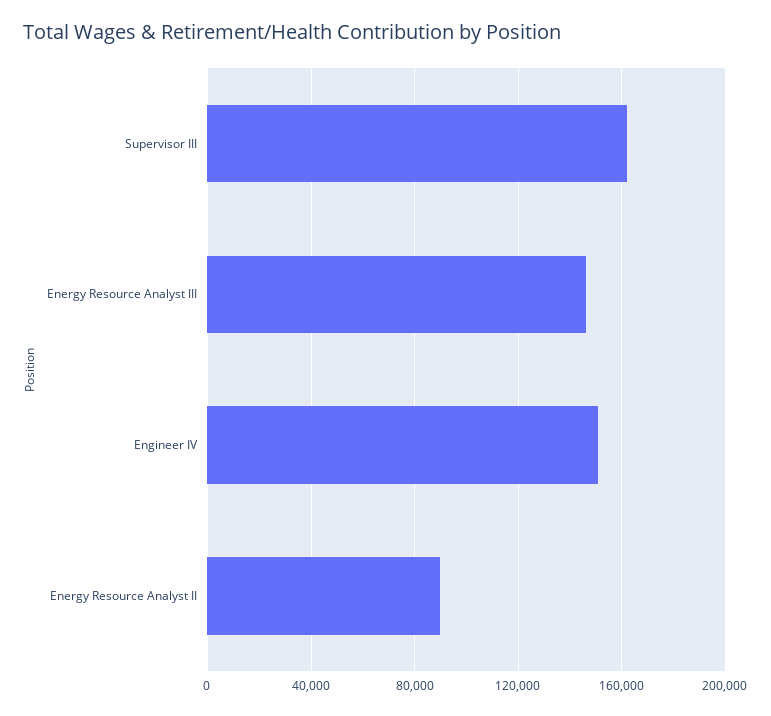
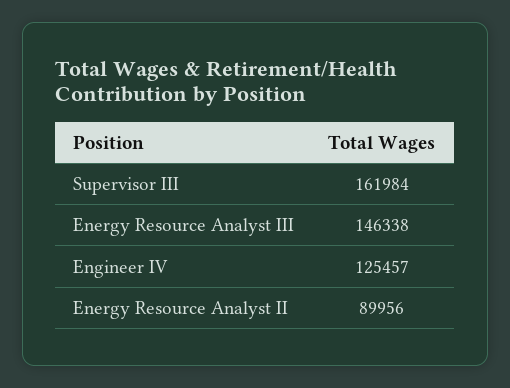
  {
    "Supervisor III": 161984,
    "Energy Resource Analyst III": 146338,
-   "Engineer IV": 150000,
+   "Engineer IV": 125457,
    "Energy Resource Analyst II": 89956
  }

